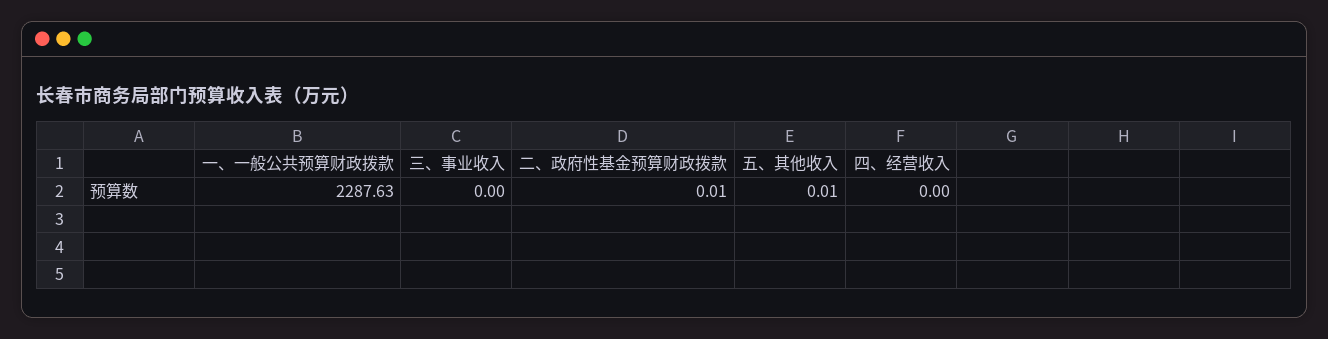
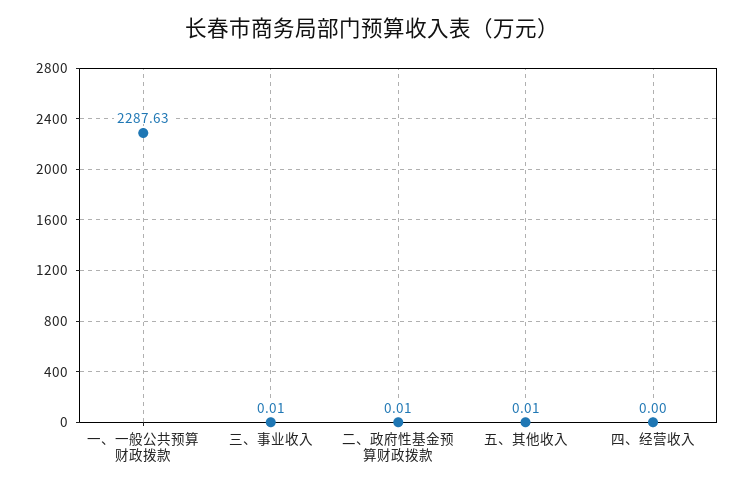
  {
    "一、一般公共预算财政拨款": 2287.63,
-   "三、事业收入": 0,
+   "三、事业收入": 0.01,
    "二、政府性基金预算财政拨款": 0.01,
    "五、其他收入": 0.01,
    "四、经营收入": 0
  }

